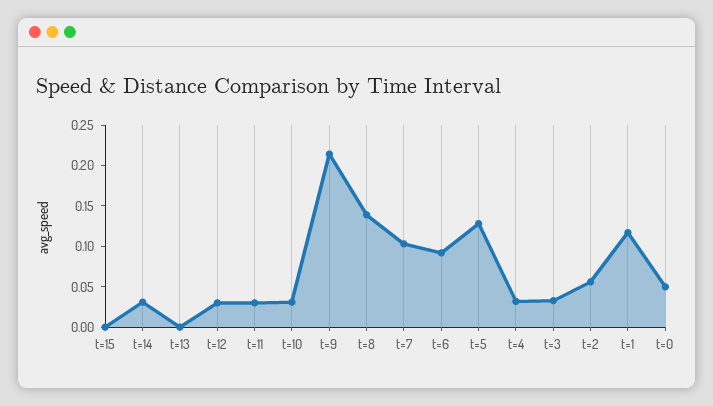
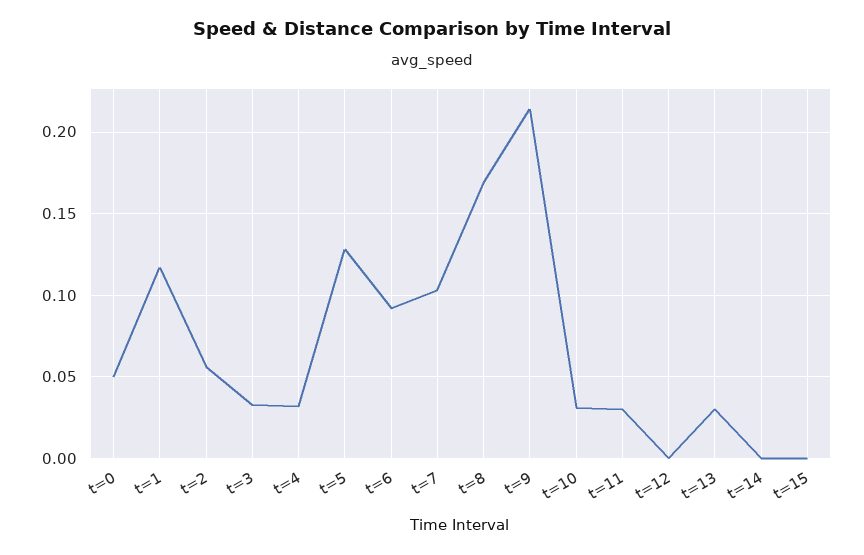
  {
    "t=15": 0,
-   "t=14": 0.03,
+   "t=14": 0,
-   "t=13": 0,
+   "t=13": 0.03,
-   "t=12": 0.03,
+   "t=12": 0,
    "t=11": 0.03,
    "t=10": 0.03,
    "t=9": 0.215,
-   "t=8": 0.14,
+   "t=8": 0.17,
    "t=7": 0.105,
    "t=6": 0.09,
    "t=5": 0.13,
    "t=4": 0.03,
    "t=3": 0.035,
    "t=2": 0.055,
    "t=1": 0.115,
    "t=0": 0.05
  }

